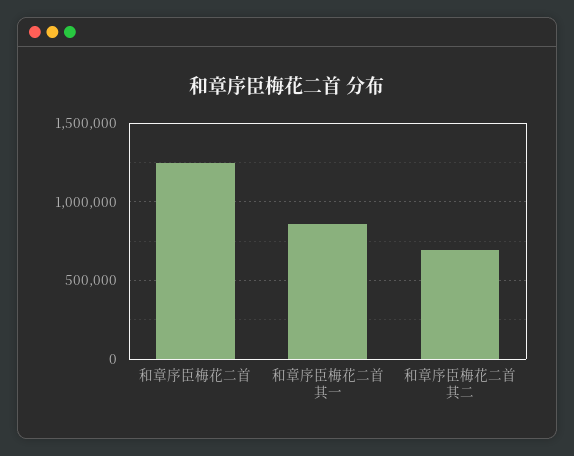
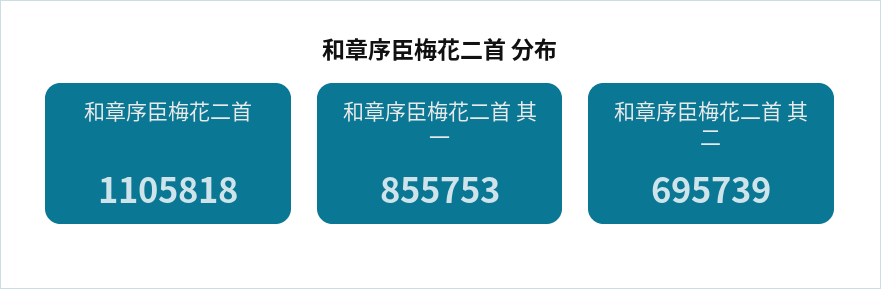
  {
-   "和章序臣梅花二首": 1250000,
+   "和章序臣梅花二首": 1105818,
    "和章序臣梅花二首 其一": 855753,
    "和章序臣梅花二首 其二": 695739
  }

